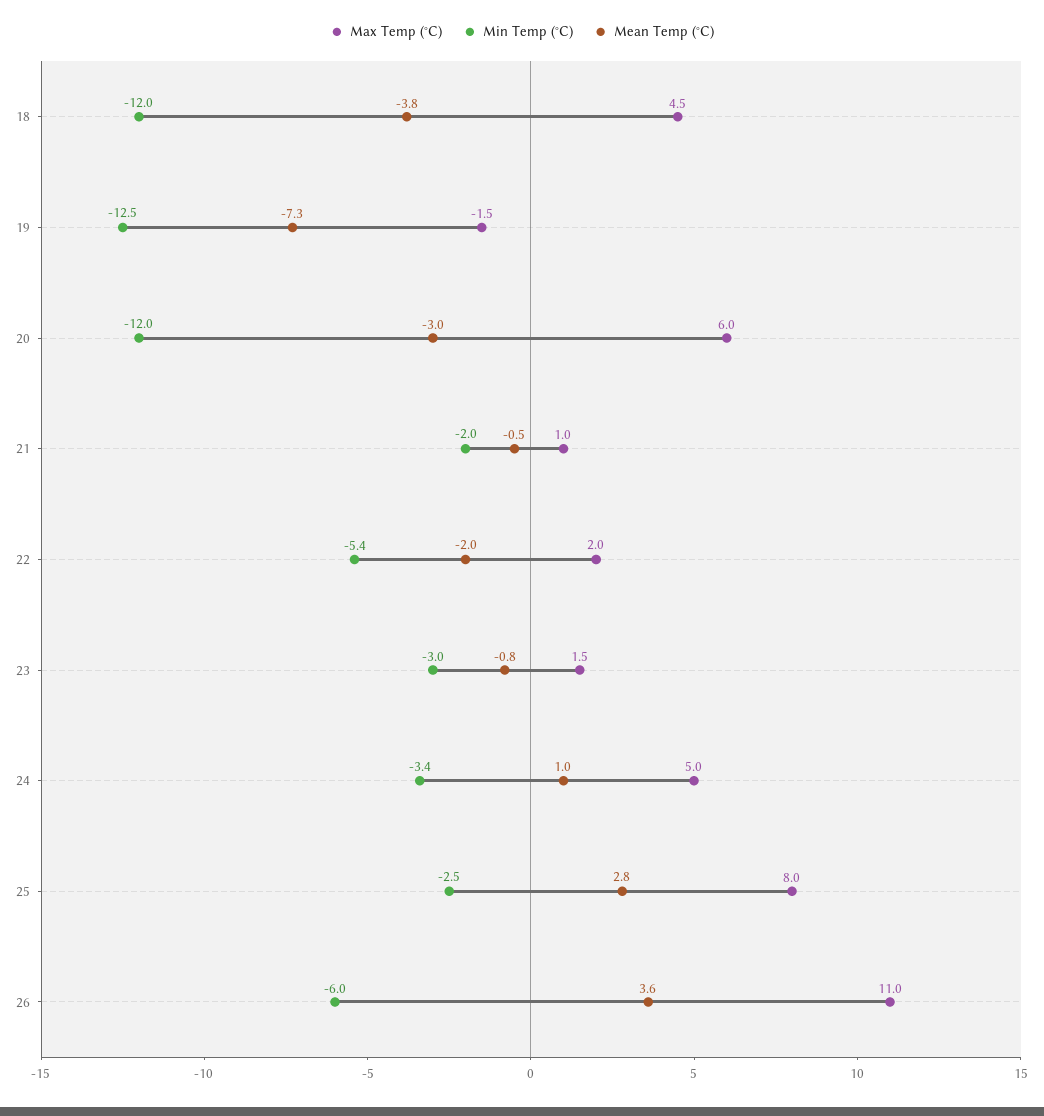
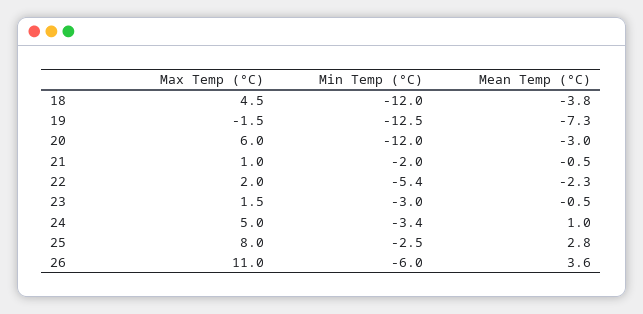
  {
    "Max Temp (°C)": {
      "18": 4.5,
      "19": -1.5,
      "20": 6,
      "21": 1,
      "22": 2,
      "23": 1.5,
      "24": 5,
      "25": 8,
      "26": 11
    },
    "Min Temp (°C)": {
      "18": -12,
      "19": -12.5,
      "20": -12,
      "21": -2,
      "22": -5.4,
      "23": -3,
      "24": -3.4,
      "25": -2.5,
      "26": -6
    },
    "Mean Temp (°C)": {
      "18": -3.8,
      "19": -7.3,
      "20": -3,
      "21": -0.5,
-     "22": -2,
+     "22": -2.3,
-     "23": -0.8,
+     "23": -0.5,
      "24": 1,
      "25": 2.8,
      "26": 3.6
    }
  }

